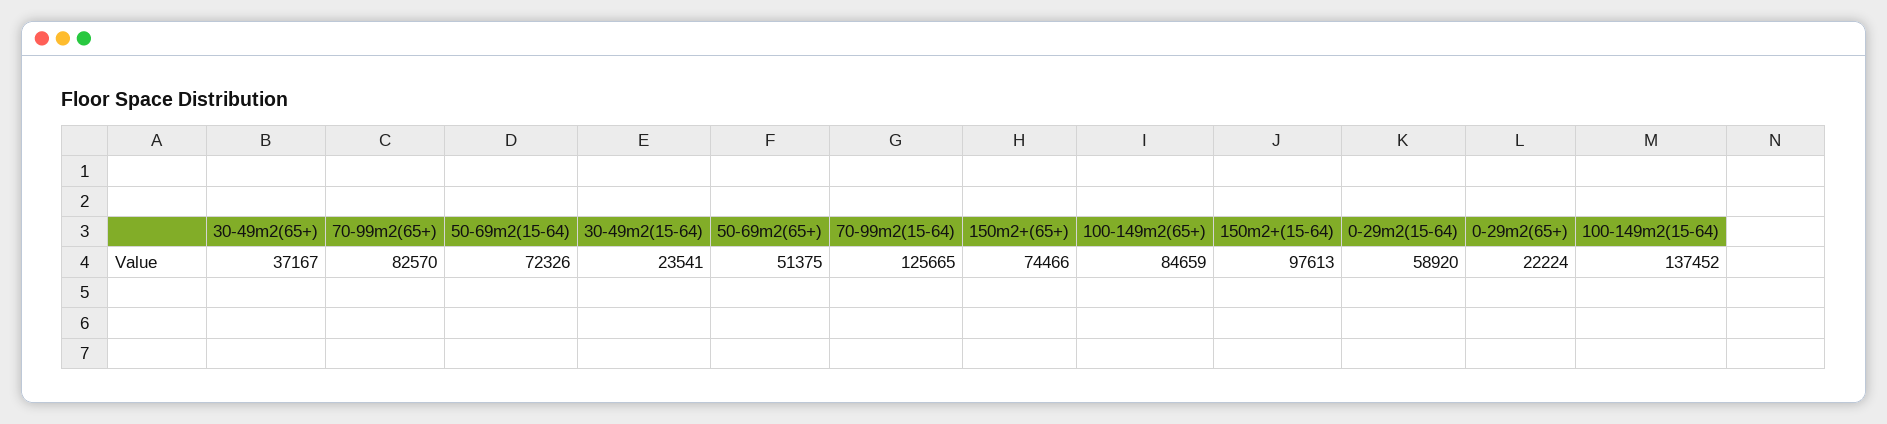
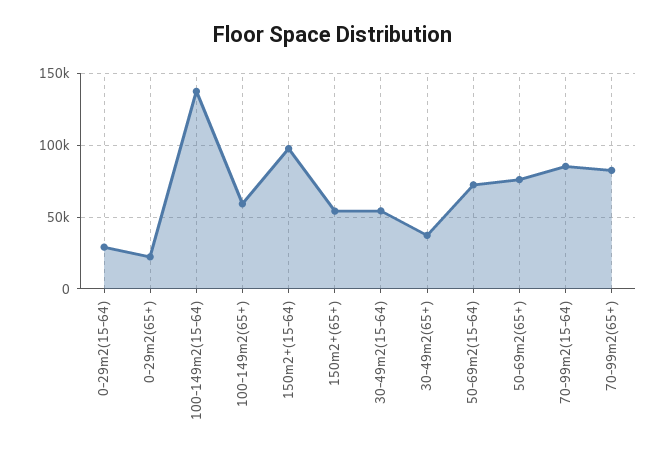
  {
    "30-49m2(65+)": 37167,
    "70-99m2(65+)": 82570,
    "50-69m2(15-64)": 72326,
-   "30-49m2(15-64)": 23541,
+   "30-49m2(15-64)": 55000,
-   "50-69m2(65+)": 51375,
+   "50-69m2(65+)": 75000,
-   "70-99m2(15-64)": 125665,
+   "70-99m2(15-64)": 85000,
-   "150m2+(65+)": 74466,
+   "150m2+(65+)": 55000,
-   "100-149m2(65+)": 84659,
+   "100-149m2(65+)": 60000,
    "150m2+(15-64)": 97613,
-   "0-29m2(15-64)": 58920,
+   "0-29m2(15-64)": 30000,
    "0-29m2(65+)": 22224,
    "100-149m2(15-64)": 137452
  }

